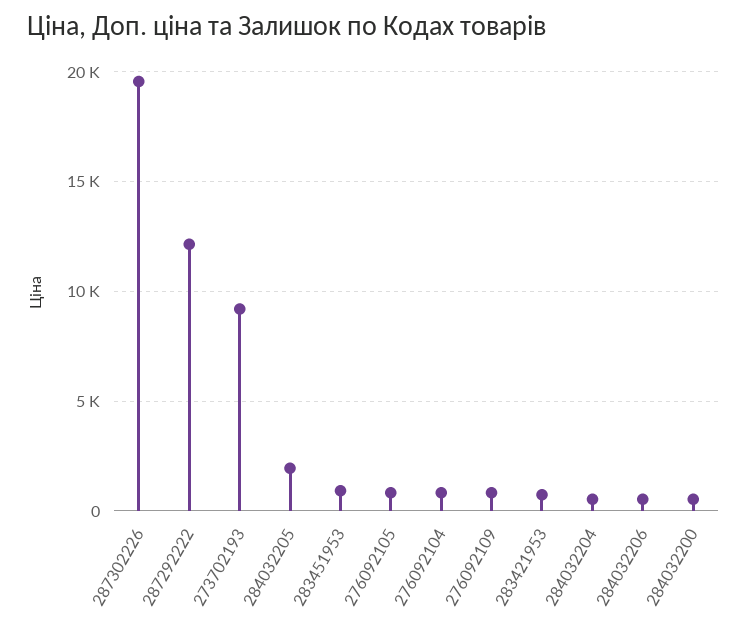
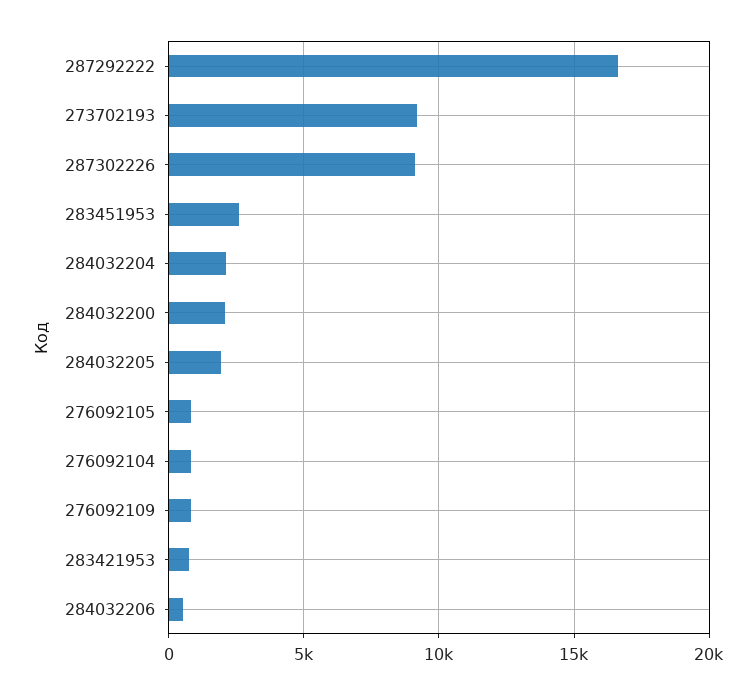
  {
-   "287302226": 19500,
+   "287302226": 9000,
-   "287292222": 12000,
+   "287292222": 16500,
    "273702193": 9000,
    "284032205": 2000,
-   "283451953": 1000,
+   "283451953": 2500,
    "276092105": 1000,
    "276092104": 1000,
    "276092109": 1000,
    "283421953": 500,
-   "284032204": 500,
+   "284032204": 2000,
    "284032206": 500,
-   "284032200": 500
+   "284032200": 2000
  }

